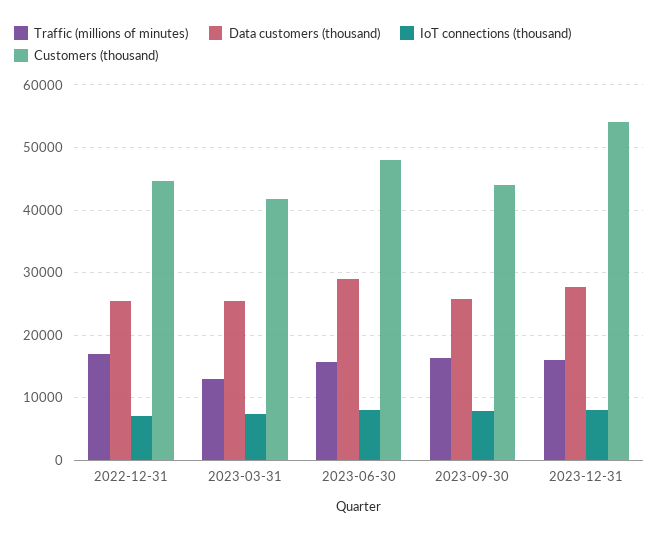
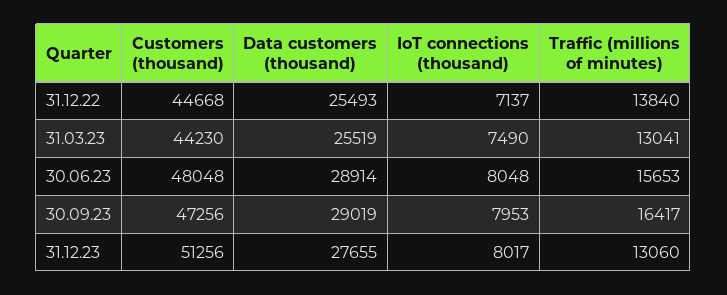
  {
    "Traffic (millions of minutes)": {
-     "2022-12-31": 17000,
+     "2022-12-31": 13840,
      "2023-03-31": 13041,
      "2023-06-30": 15653,
      "2023-09-30": 16417,
-     "2023-12-31": 16000
+     "2023-12-31": 13060
    },
    "Data customers (thousand)": {
      "2022-12-31": 25493,
      "2023-03-31": 25519,
      "2023-06-30": 28914,
-     "2023-09-30": 26000,
+     "2023-09-30": 29019,
      "2023-12-31": 27655
    },
    "IoT connections (thousand)": {
      "2022-12-31": 7137,
      "2023-03-31": 7490,
      "2023-06-30": 8048,
      "2023-09-30": 7953,
      "2023-12-31": 8017
    },
    "Customers (thousand)": {
      "2022-12-31": 44668,
-     "2023-03-31": 42000,
+     "2023-03-31": 44230,
      "2023-06-30": 48048,
-     "2023-09-30": 44000,
+     "2023-09-30": 47256,
-     "2023-12-31": 54000
+     "2023-12-31": 51256
    }
  }

